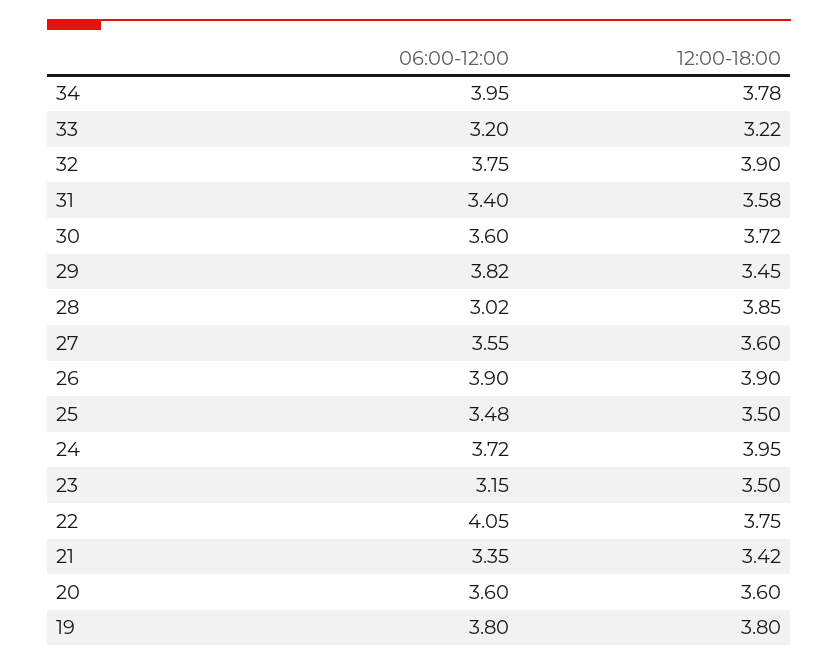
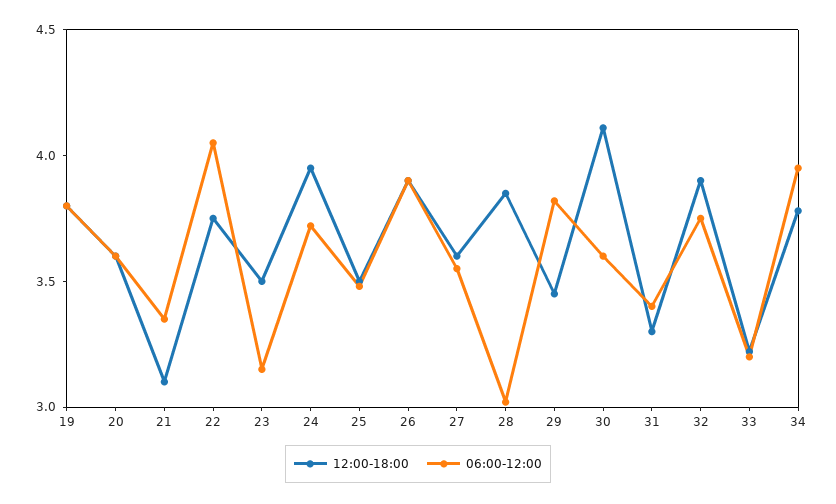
  {
    "06:00-12:00": {
      "34": 3.95,
      "33": 3.2,
      "32": 3.75,
      "31": 3.4,
      "30": 3.6,
      "29": 3.82,
      "28": 3.02,
      "27": 3.55,
      "26": 3.9,
      "25": 3.48,
      "24": 3.72,
      "23": 3.15,
      "22": 4.05,
      "21": 3.35,
      "20": 3.6,
      "19": 3.8
    },
    "12:00-18:00": {
      "34": 3.78,
      "33": 3.22,
      "32": 3.9,
-     "31": 3.58,
+     "31": 3.3,
-     "30": 3.72,
+     "30": 4.1,
      "29": 3.45,
      "28": 3.85,
      "27": 3.6,
      "26": 3.9,
      "25": 3.5,
      "24": 3.95,
      "23": 3.5,
      "22": 3.75,
-     "21": 3.42,
+     "21": 3.1,
      "20": 3.6,
      "19": 3.8
    }
  }

